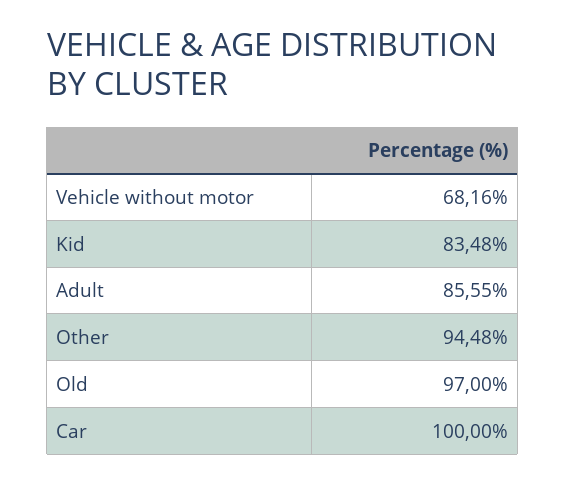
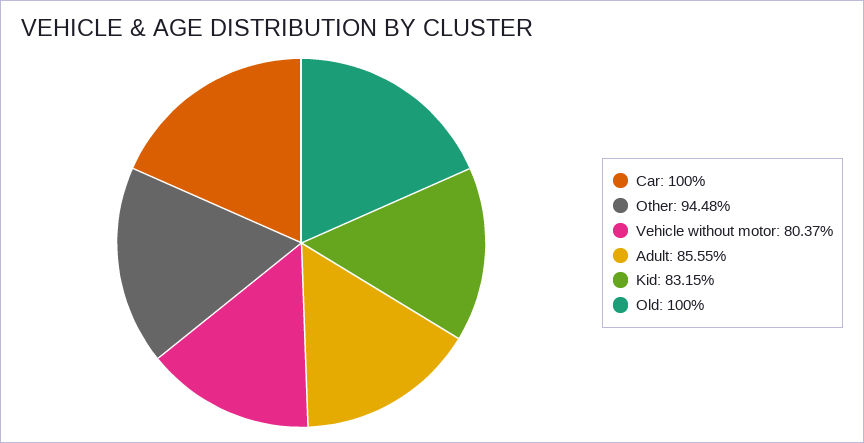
  {
-   "Vehicle without motor": 68.16,
+   "Vehicle without motor": 80.37,
-   "Kid": 83.48,
+   "Kid": 83.15,
    "Adult": 85.55,
    "Other": 94.48,
-   "Old": 97,
+   "Old": 100,
    "Car": 100
  }

